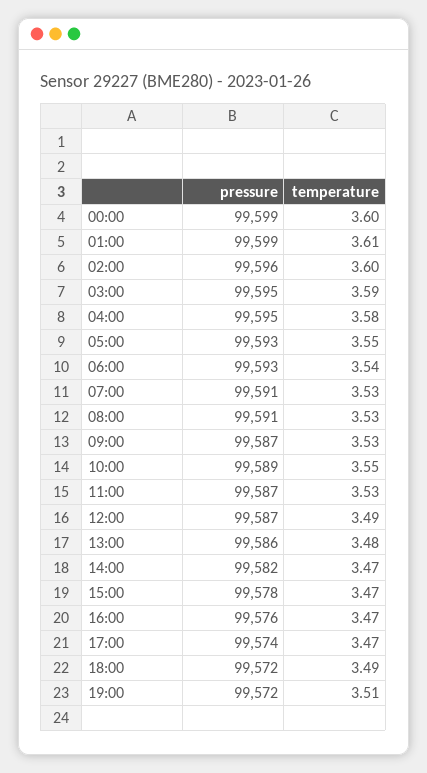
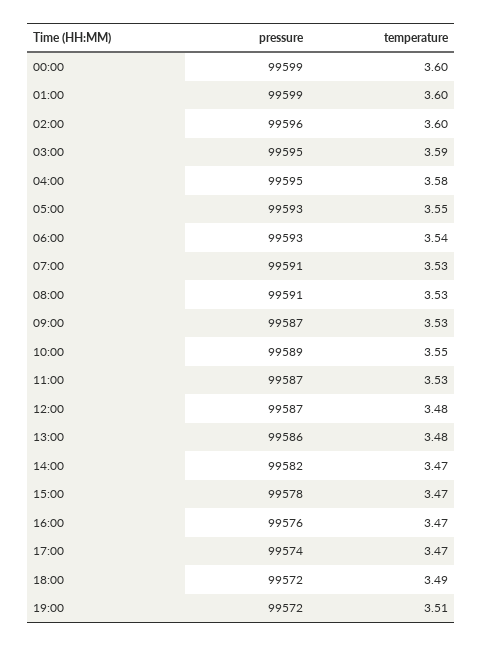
  {
    "pressure": {
      "00:00": 99599,
      "01:00": 99599,
      "02:00": 99596,
      "03:00": 99595,
      "04:00": 99595,
      "05:00": 99593,
      "06:00": 99593,
      "07:00": 99591,
      "08:00": 99591,
      "09:00": 99587,
      "10:00": 99589,
      "11:00": 99587,
      "12:00": 99587,
      "13:00": 99586,
      "14:00": 99582,
      "15:00": 99578,
      "16:00": 99576,
      "17:00": 99574,
      "18:00": 99572,
      "19:00": 99572
    },
    "temperature": {
      "00:00": 3.6,
-     "01:00": 3.61,
+     "01:00": 3.6,
      "02:00": 3.6,
      "03:00": 3.59,
      "04:00": 3.58,
      "05:00": 3.55,
      "06:00": 3.54,
      "07:00": 3.53,
      "08:00": 3.53,
      "09:00": 3.53,
      "10:00": 3.55,
      "11:00": 3.53,
-     "12:00": 3.49,
+     "12:00": 3.48,
      "13:00": 3.48,
      "14:00": 3.47,
      "15:00": 3.47,
      "16:00": 3.47,
      "17:00": 3.47,
      "18:00": 3.49,
      "19:00": 3.51
    }
  }

